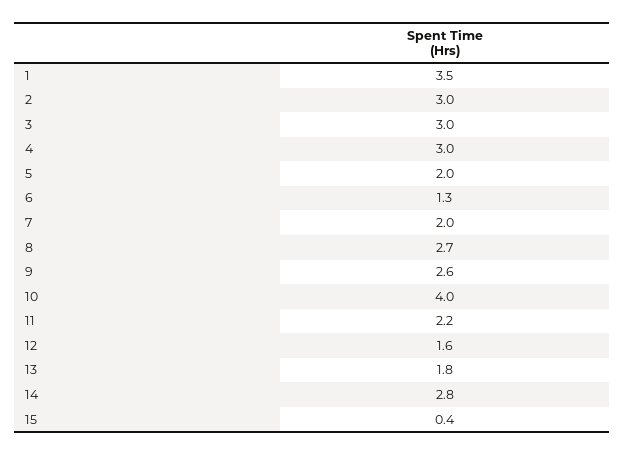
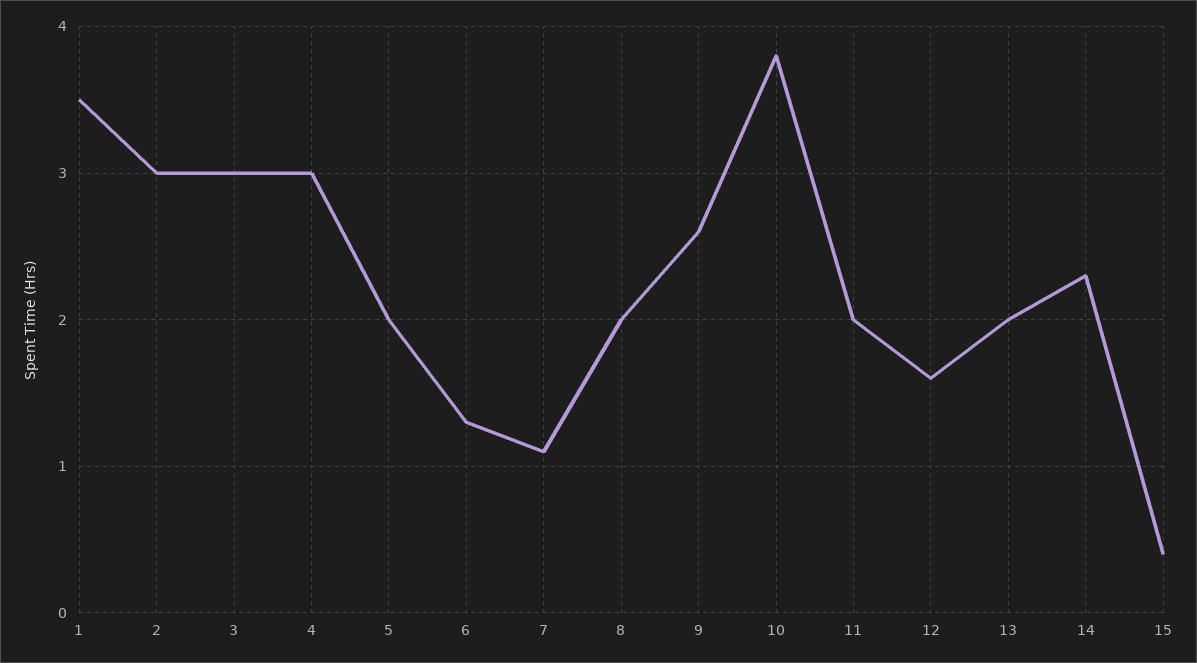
  {
    "1": 3.5,
    "2": 3,
    "3": 3,
    "4": 3,
    "5": 2,
    "6": 1.3,
-   "7": 2,
+   "7": 1.1,
-   "8": 2.7,
+   "8": 2,
    "9": 2.6,
-   "10": 4,
+   "10": 3.8,
-   "11": 2.2,
+   "11": 2,
    "12": 1.6,
-   "13": 1.8,
+   "13": 2,
-   "14": 2.8,
+   "14": 2.3,
    "15": 0.4
  }

